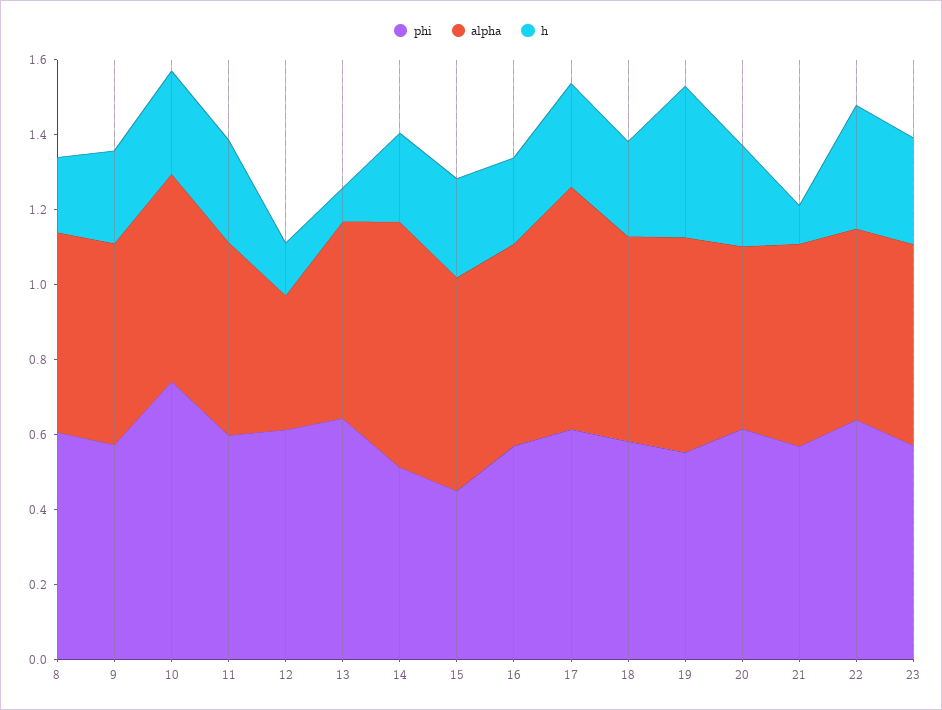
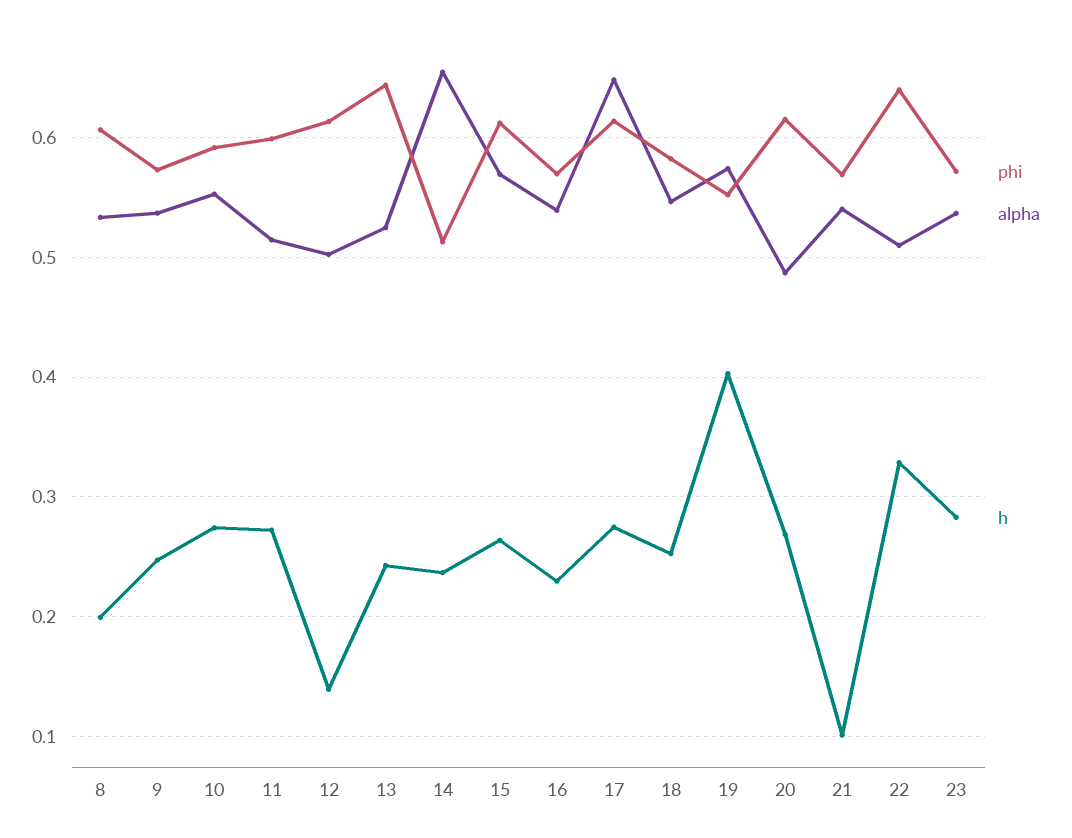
  {
    "phi": {
      "8": 0.61,
      "9": 0.57,
-     "10": 0.75,
+     "10": 0.59,
      "11": 0.6,
      "12": 0.61,
      "13": 0.64,
      "14": 0.51,
-     "15": 0.45,
+     "15": 0.61,
      "16": 0.57,
      "17": 0.61,
      "18": 0.58,
      "19": 0.55,
      "20": 0.61,
      "21": 0.57,
      "22": 0.64,
      "23": 0.57
    },
    "alpha": {
      "8": 0.53,
      "9": 0.54,
      "10": 0.55,
      "11": 0.51,
-     "12": 0.35,
+     "12": 0.5,
      "13": 0.52,
      "14": 0.65,
      "15": 0.57,
      "16": 0.54,
      "17": 0.65,
      "18": 0.55,
      "19": 0.57,
      "20": 0.49,
      "21": 0.54,
      "22": 0.51,
      "23": 0.54
    },
    "h": {
      "8": 0.2,
      "9": 0.25,
      "10": 0.27,
      "11": 0.27,
      "12": 0.14,
-     "13": 0.1,
+     "13": 0.24,
      "14": 0.24,
      "15": 0.26,
      "16": 0.23,
      "17": 0.27,
      "18": 0.25,
      "19": 0.4,
      "20": 0.27,
      "21": 0.1,
      "22": 0.33,
      "23": 0.28
    }
  }

